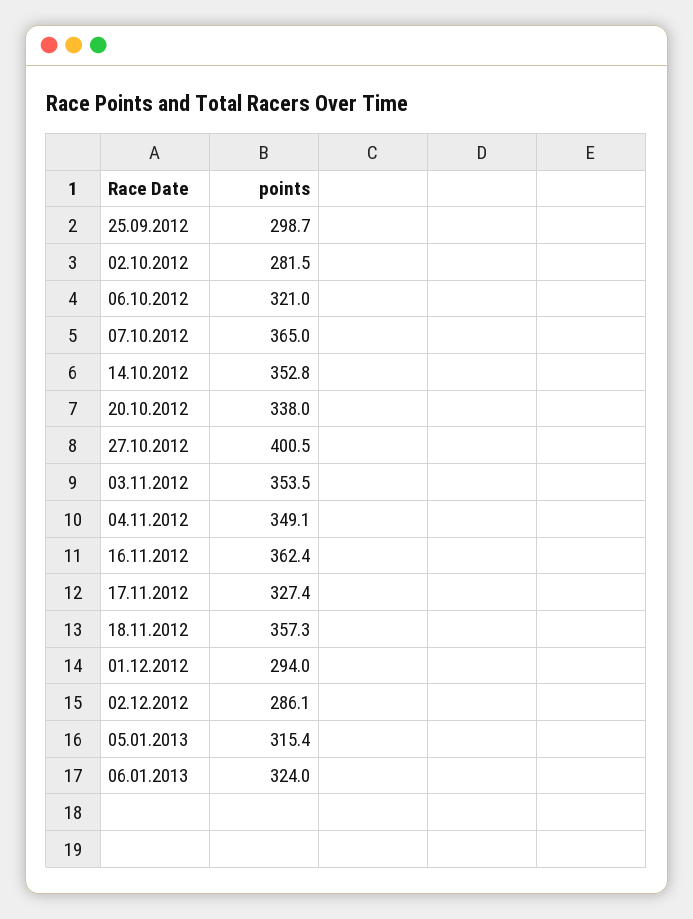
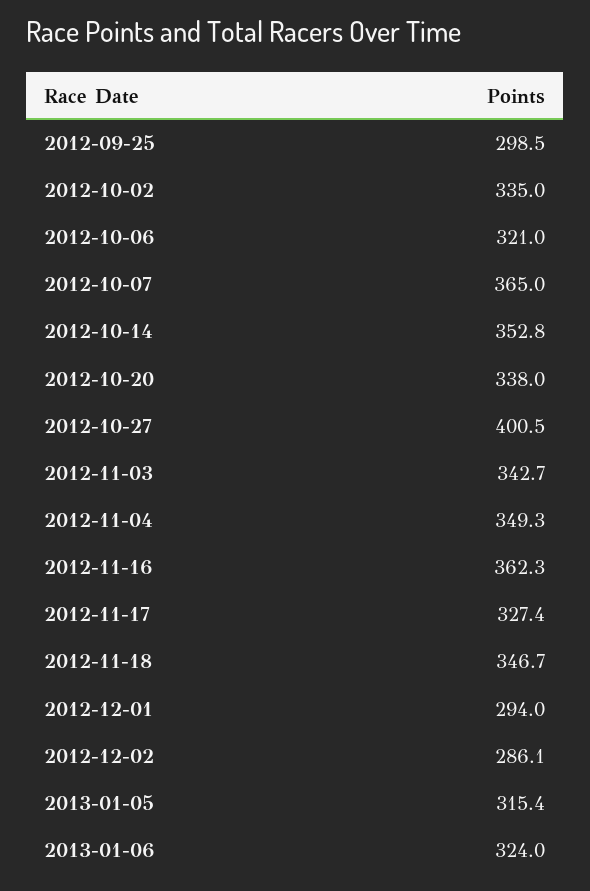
  {
-   "25.09.2012": 298.7,
+   "25.09.2012": 298.5,
-   "02.10.2012": 281.5,
+   "02.10.2012": 335,
    "06.10.2012": 321,
    "07.10.2012": 365,
    "14.10.2012": 352.8,
    "20.10.2012": 338,
    "27.10.2012": 400.5,
-   "03.11.2012": 353.5,
+   "03.11.2012": 342.7,
-   "04.11.2012": 349.1,
+   "04.11.2012": 349.3,
-   "16.11.2012": 362.4,
+   "16.11.2012": 362.3,
    "17.11.2012": 327.4,
-   "18.11.2012": 357.3,
+   "18.11.2012": 346.7,
    "01.12.2012": 294,
    "02.12.2012": 286.1,
    "05.01.2013": 315.4,
    "06.01.2013": 324
  }

